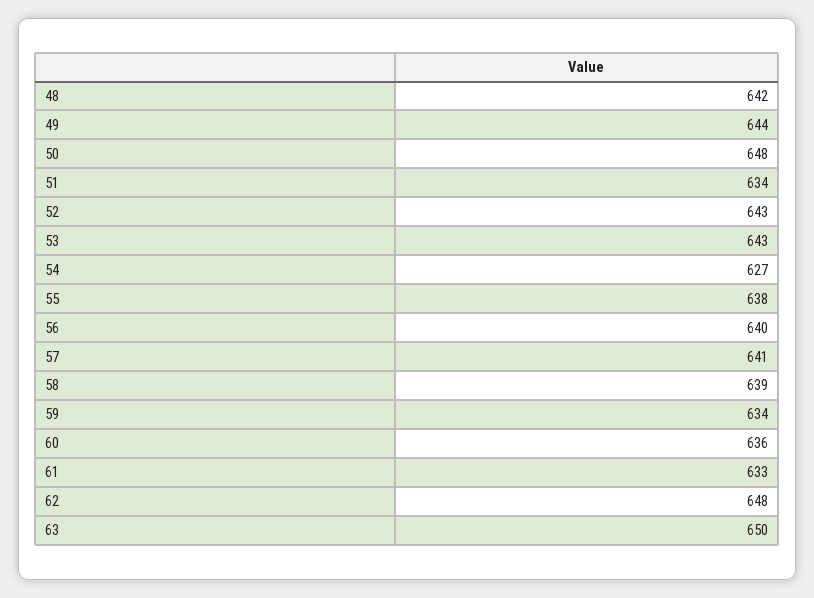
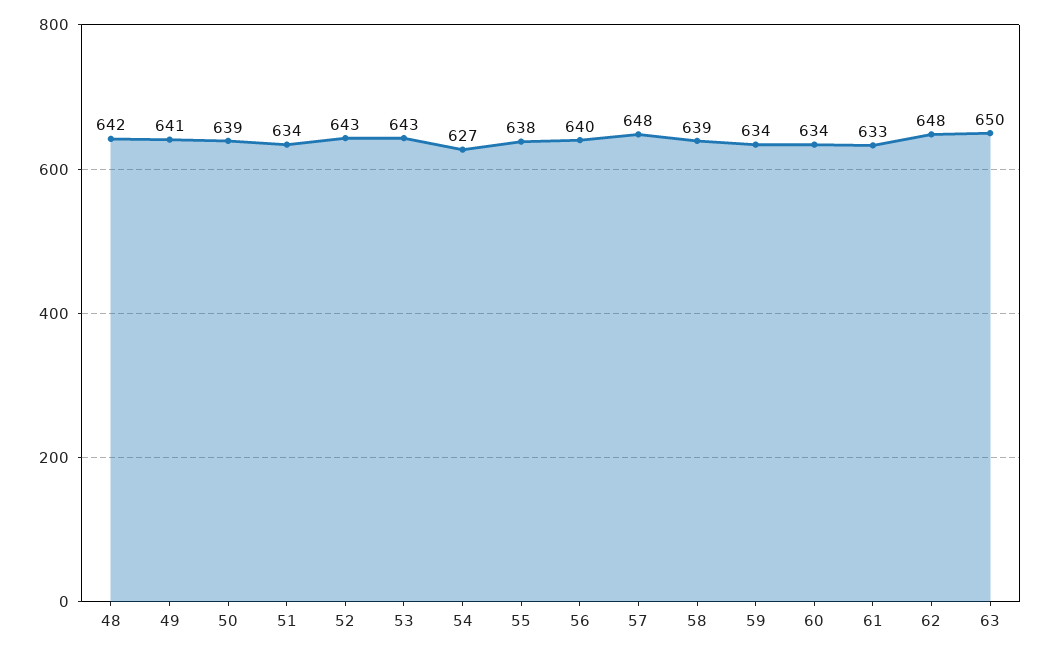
  {
    "48": 642,
-   "49": 644,
+   "49": 641,
-   "50": 648,
+   "50": 639,
    "51": 634,
    "52": 643,
    "53": 643,
    "54": 627,
    "55": 638,
    "56": 640,
-   "57": 641,
+   "57": 648,
    "58": 639,
    "59": 634,
-   "60": 636,
+   "60": 634,
    "61": 633,
    "62": 648,
    "63": 650
  }

